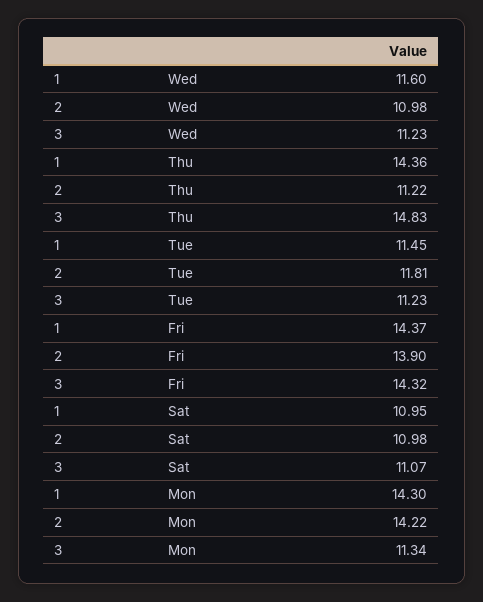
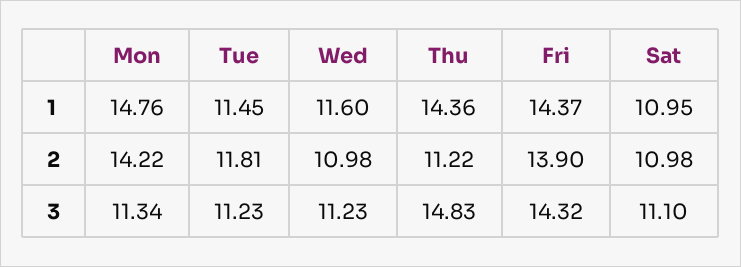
  {
    "1": {
      "Wed": 11.6,
      "Thu": 14.36,
      "Tue": 11.45,
      "Fri": 14.37,
      "Sat": 10.95,
-     "Mon": 14.3
+     "Mon": 14.76
    },
    "2": {
      "Wed": 10.98,
      "Thu": 11.22,
      "Tue": 11.81,
      "Fri": 13.9,
      "Sat": 10.98,
      "Mon": 14.22
    },
    "3": {
      "Wed": 11.23,
      "Thu": 14.83,
      "Tue": 11.23,
      "Fri": 14.32,
-     "Sat": 11.07,
+     "Sat": 11.1,
      "Mon": 11.34
    }
  }

